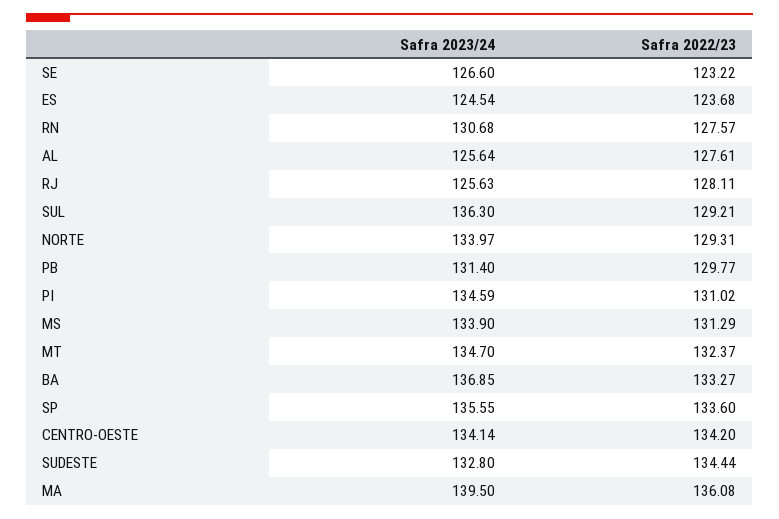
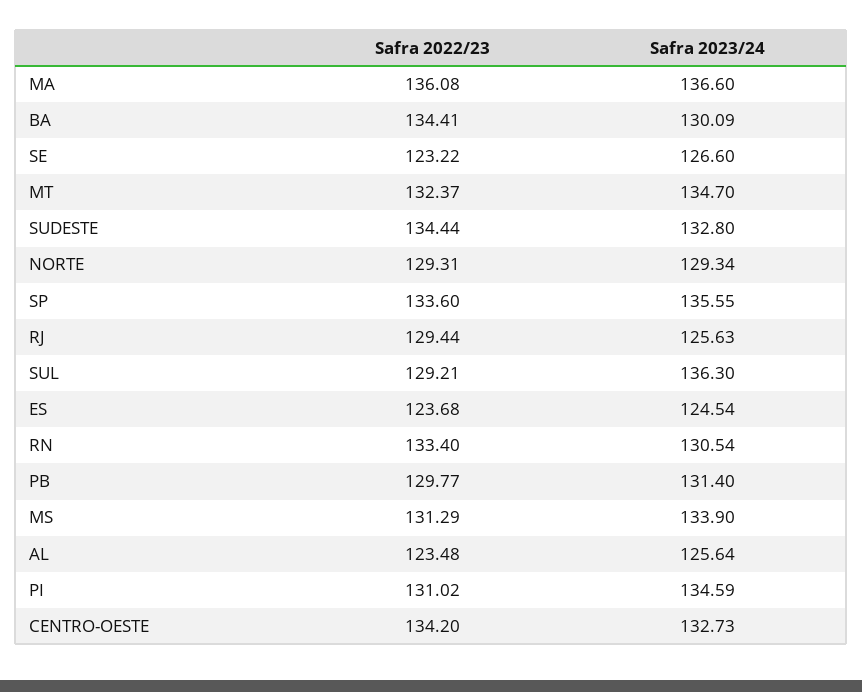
  {
    "Safra 2023/24": {
      "SE": 126.6,
      "ES": 124.54,
-     "RN": 130.68,
+     "RN": 130.54,
      "AL": 125.64,
      "RJ": 125.63,
      "SUL": 136.3,
-     "NORTE": 133.97,
+     "NORTE": 129.34,
      "PB": 131.4,
      "PI": 134.59,
      "MS": 133.9,
      "MT": 134.7,
-     "BA": 136.85,
+     "BA": 130.09,
      "SP": 135.55,
-     "CENTRO-OESTE": 134.14,
+     "CENTRO-OESTE": 132.73,
      "SUDESTE": 132.8,
-     "MA": 139.5
+     "MA": 136.6
    },
    "Safra 2022/23": {
      "SE": 123.22,
      "ES": 123.68,
-     "RN": 127.57,
+     "RN": 133.4,
-     "AL": 127.61,
+     "AL": 123.48,
-     "RJ": 128.11,
+     "RJ": 129.44,
      "SUL": 129.21,
      "NORTE": 129.31,
      "PB": 129.77,
      "PI": 131.02,
      "MS": 131.29,
      "MT": 132.37,
-     "BA": 133.27,
+     "BA": 134.41,
      "SP": 133.6,
      "CENTRO-OESTE": 134.2,
      "SUDESTE": 134.44,
      "MA": 136.08
    }
  }

